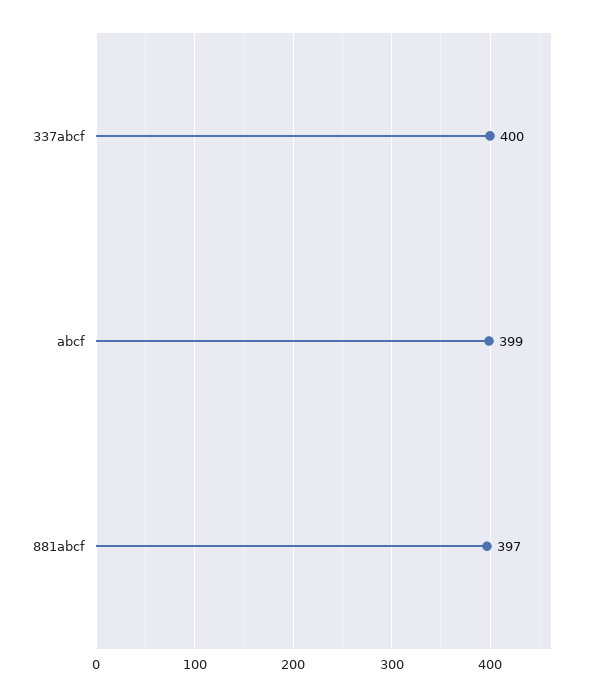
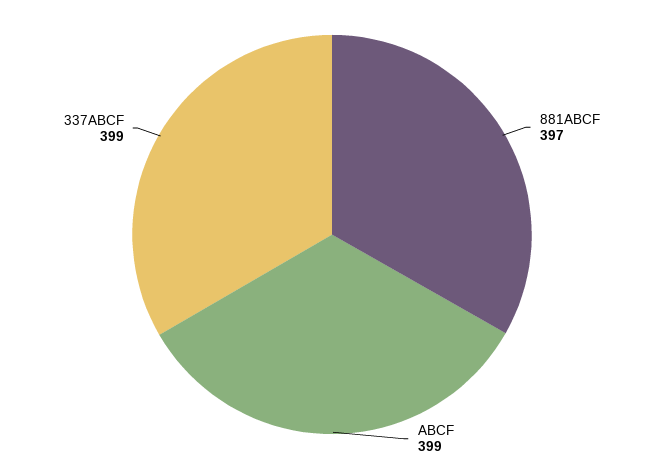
  {
-   "337abcf": 400,
+   "337abcf": 399,
    "abcf": 399,
    "881abcf": 397
  }

